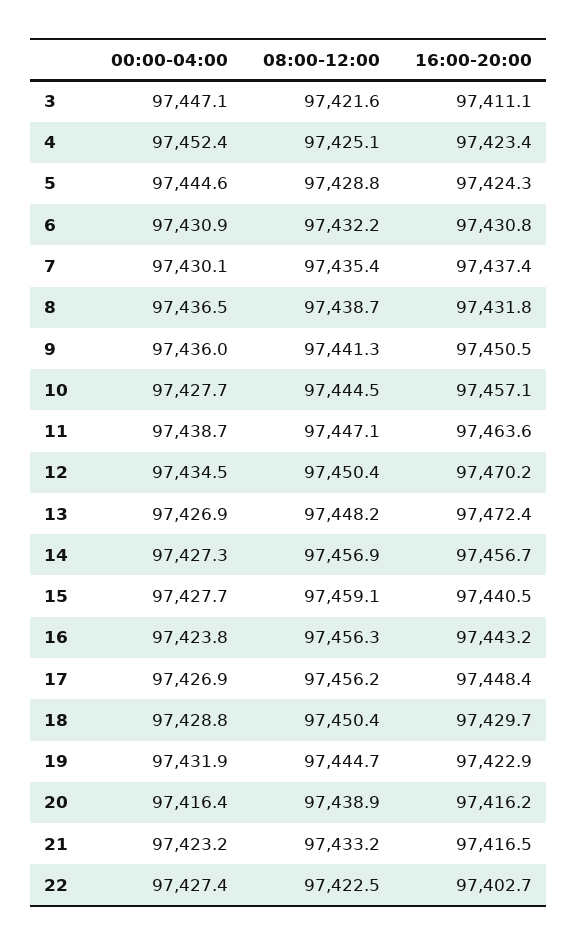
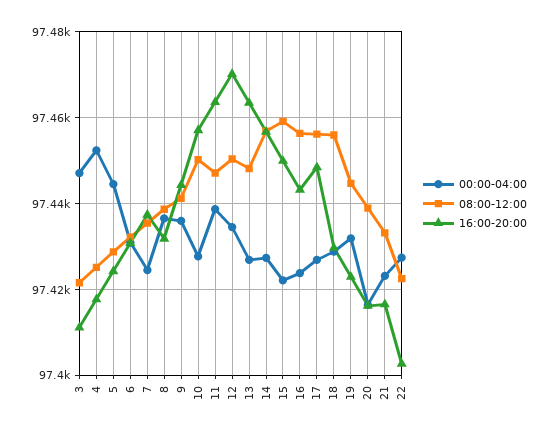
  {
    "00:00-04:00": {
      "3": 97447.1,
      "4": 97452.4,
      "5": 97444.6,
      "6": 97430.9,
-     "7": 97430.1,
+     "7": 97424,
      "8": 97436.5,
      "9": 97436,
      "10": 97427.7,
      "11": 97438.7,
      "12": 97434.5,
      "13": 97426.9,
      "14": 97427.3,
-     "15": 97427.7,
+     "15": 97422,
      "16": 97423.8,
      "17": 97426.9,
      "18": 97428.8,
      "19": 97431.9,
      "20": 97416.4,
      "21": 97423.2,
      "22": 97427.4
    },
    "08:00-12:00": {
      "3": 97421.6,
      "4": 97425.1,
      "5": 97428.8,
      "6": 97432.2,
      "7": 97435.4,
      "8": 97438.7,
      "9": 97441.3,
-     "10": 97444.5,
+     "10": 97450,
      "11": 97447.1,
      "12": 97450.4,
      "13": 97448.2,
      "14": 97456.9,
      "15": 97459.1,
      "16": 97456.3,
      "17": 97456.2,
-     "18": 97450.4,
+     "18": 97456,
      "19": 97444.7,
      "20": 97438.9,
      "21": 97433.2,
      "22": 97422.5
    },
    "16:00-20:00": {
      "3": 97411.1,
-     "4": 97423.4,
+     "4": 97418,
      "5": 97424.3,
      "6": 97430.8,
      "7": 97437.4,
      "8": 97431.8,
-     "9": 97450.5,
+     "9": 97444,
      "10": 97457.1,
      "11": 97463.6,
      "12": 97470.2,
-     "13": 97472.4,
+     "13": 97464,
      "14": 97456.7,
-     "15": 97440.5,
+     "15": 97450,
      "16": 97443.2,
      "17": 97448.4,
      "18": 97429.7,
      "19": 97422.9,
      "20": 97416.2,
      "21": 97416.5,
      "22": 97402.7
    }
  }

